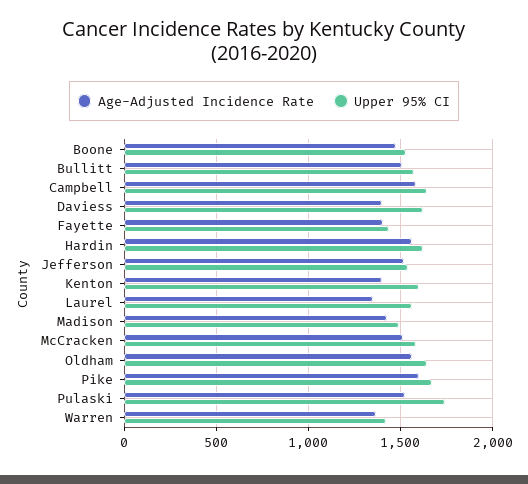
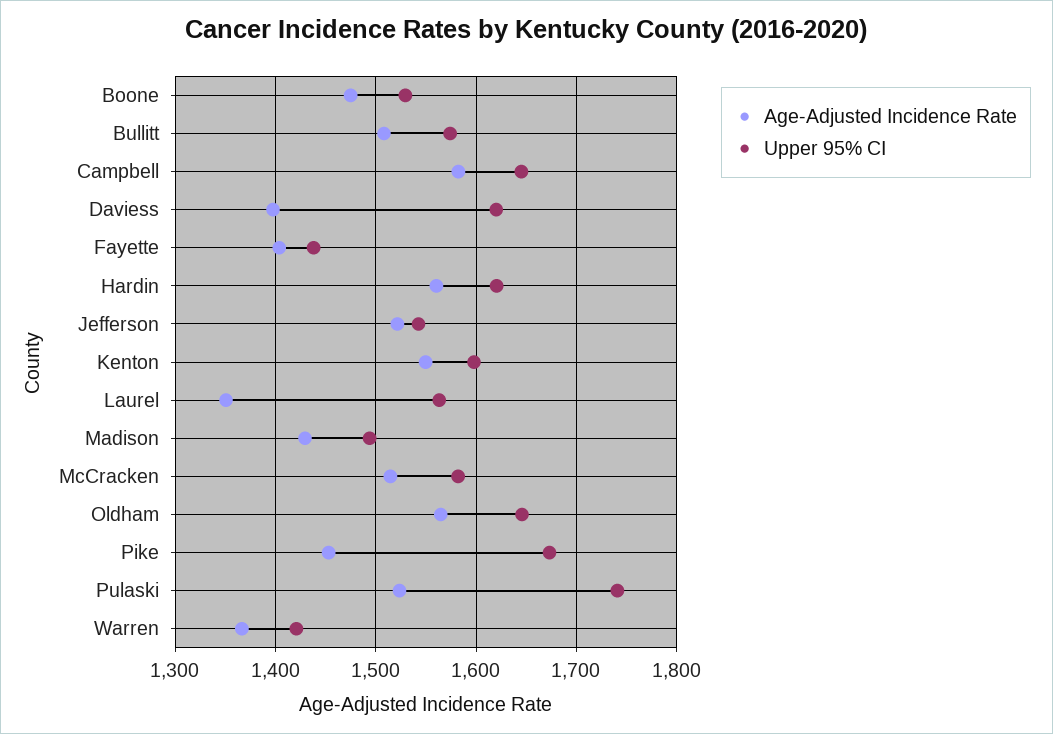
  {
    "Age-Adjusted Incidence Rate": {
      "Boone": 1470,
      "Bullitt": 1510,
      "Campbell": 1580,
      "Daviess": 1400,
      "Fayette": 1400,
      "Hardin": 1560,
      "Jefferson": 1520,
-     "Kenton": 1400,
+     "Kenton": 1550,
      "Laurel": 1350,
      "Madison": 1430,
      "McCracken": 1510,
      "Oldham": 1560,
-     "Pike": 1600,
+     "Pike": 1450,
      "Pulaski": 1520,
      "Warren": 1370
    },
    "Upper 95% CI": {
      "Boone": 1530,
      "Bullitt": 1570,
      "Campbell": 1650,
      "Daviess": 1620,
      "Fayette": 1440,
      "Hardin": 1620,
      "Jefferson": 1540,
      "Kenton": 1600,
      "Laurel": 1560,
      "Madison": 1490,
      "McCracken": 1580,
      "Oldham": 1650,
      "Pike": 1670,
      "Pulaski": 1740,
      "Warren": 1420
    }
  }

